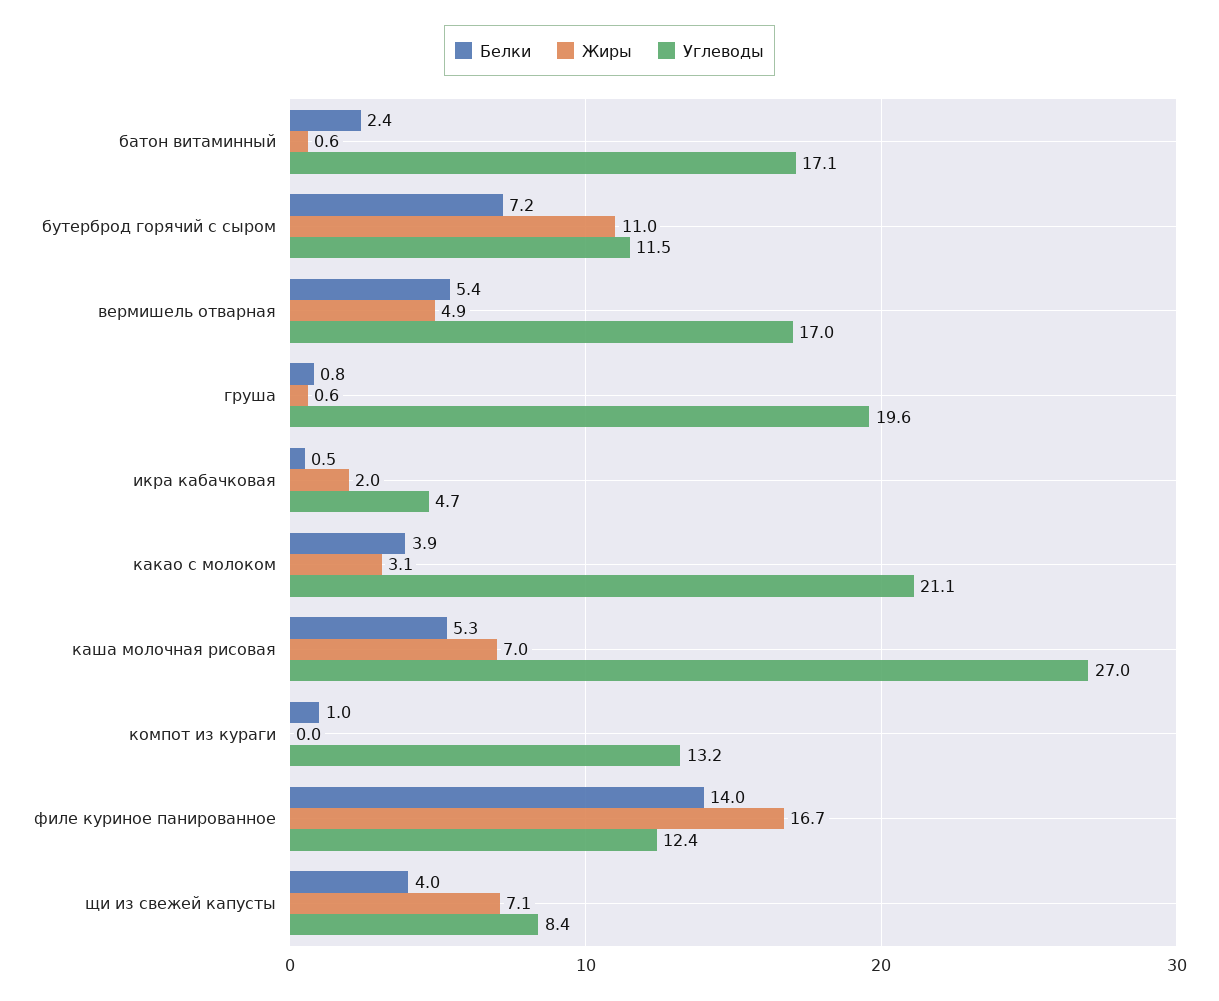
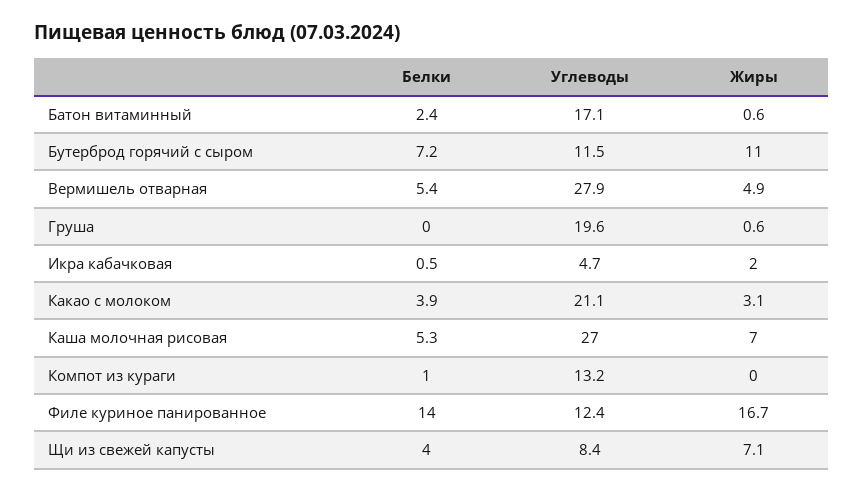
  {
    "Белки": {
      "батон витаминный": 2.4,
      "бутерброд горячий с сыром": 7.2,
      "вермишель отварная": 5.4,
-     "груша": 0.8,
+     "груша": 0,
      "икра кабачковая": 0.5,
      "какао с молоком": 3.9,
      "каша молочная рисовая": 5.3,
      "компот из кураги": 1,
      "филе куриное панированное": 14,
      "щи из свежей капусты": 4
    },
    "Жиры": {
      "батон витаминный": 0.6,
      "бутерброд горячий с сыром": 11,
      "вермишель отварная": 4.9,
      "груша": 0.6,
      "икра кабачковая": 2,
      "какао с молоком": 3.1,
      "каша молочная рисовая": 7,
      "компот из кураги": 0,
      "филе куриное панированное": 16.7,
      "щи из свежей капусты": 7.1
    },
    "Углеводы": {
      "батон витаминный": 17.1,
      "бутерброд горячий с сыром": 11.5,
-     "вермишель отварная": 17,
+     "вермишель отварная": 27.9,
      "груша": 19.6,
      "икра кабачковая": 4.7,
      "какао с молоком": 21.1,
      "каша молочная рисовая": 27,
      "компот из кураги": 13.2,
      "филе куриное панированное": 12.4,
      "щи из свежей капусты": 8.4
    }
  }

